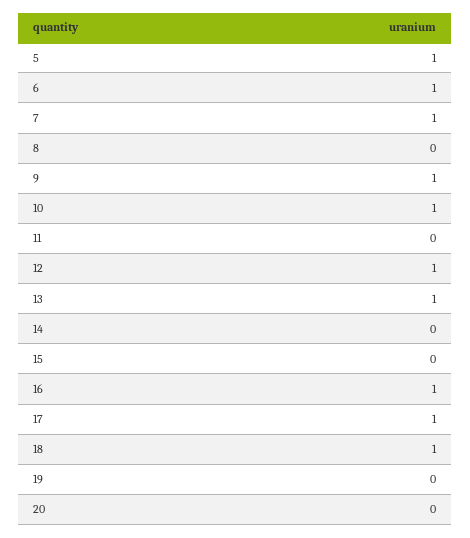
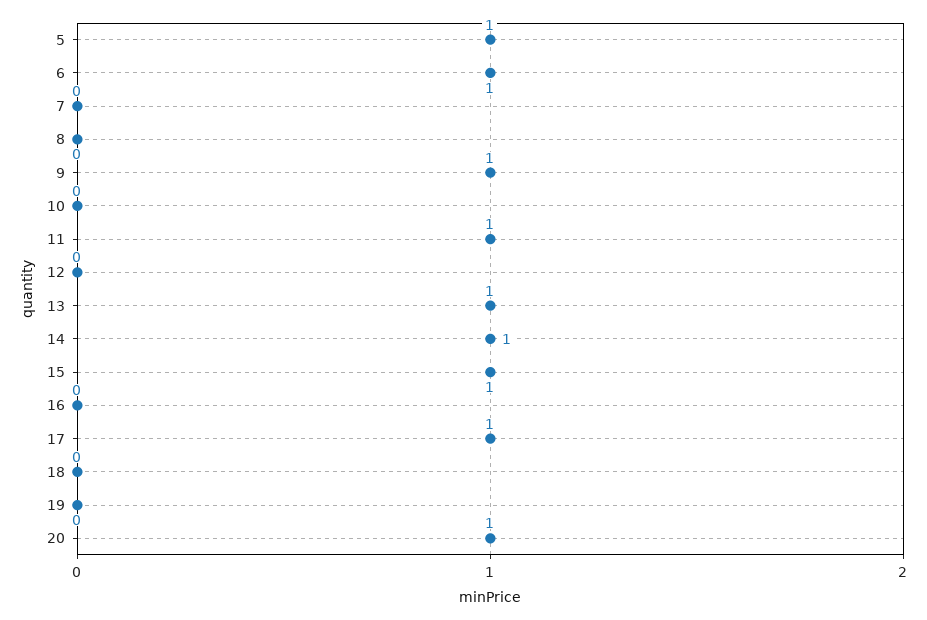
  {
    "5": 1,
    "6": 1,
-   "7": 1,
+   "7": 0,
    "8": 0,
    "9": 1,
-   "10": 1,
+   "10": 0,
-   "11": 0,
+   "11": 1,
-   "12": 1,
+   "12": 0,
    "13": 1,
-   "14": 0,
+   "14": 1,
-   "15": 0,
+   "15": 1,
-   "16": 1,
+   "16": 0,
    "17": 1,
-   "18": 1,
+   "18": 0,
    "19": 0,
-   "20": 0
+   "20": 1
  }

